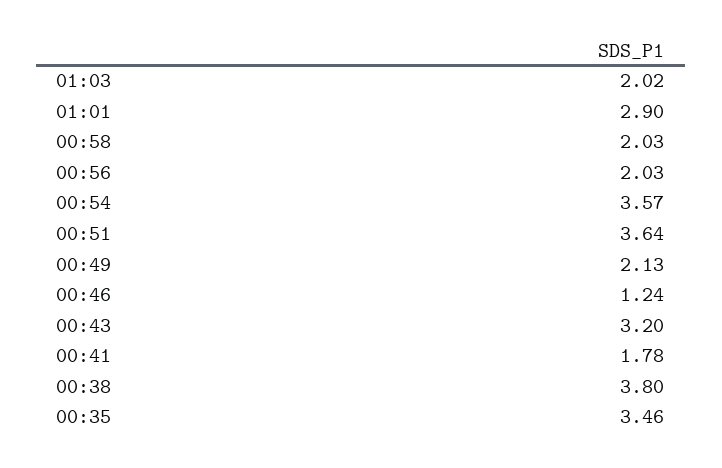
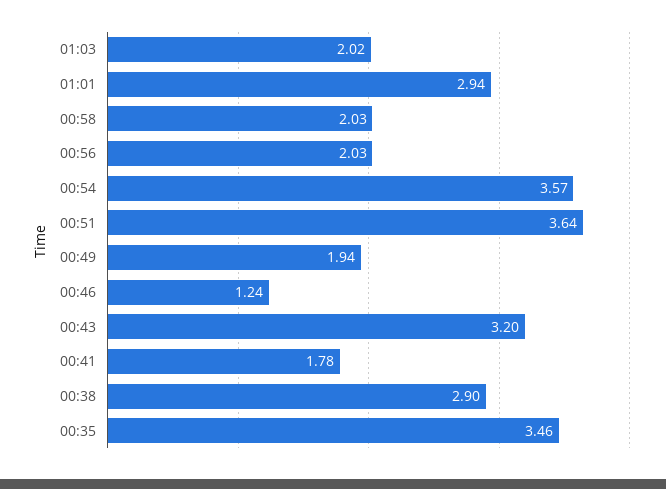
  {
    "01:03": 2.02,
-   "01:01": 2.9,
+   "01:01": 2.94,
    "00:58": 2.03,
    "00:56": 2.03,
    "00:54": 3.57,
    "00:51": 3.64,
-   "00:49": 2.13,
+   "00:49": 1.94,
    "00:46": 1.24,
    "00:43": 3.2,
    "00:41": 1.78,
-   "00:38": 3.8,
+   "00:38": 2.9,
    "00:35": 3.46
  }

